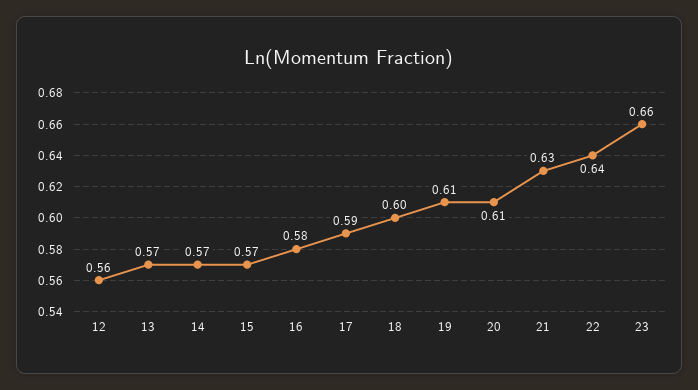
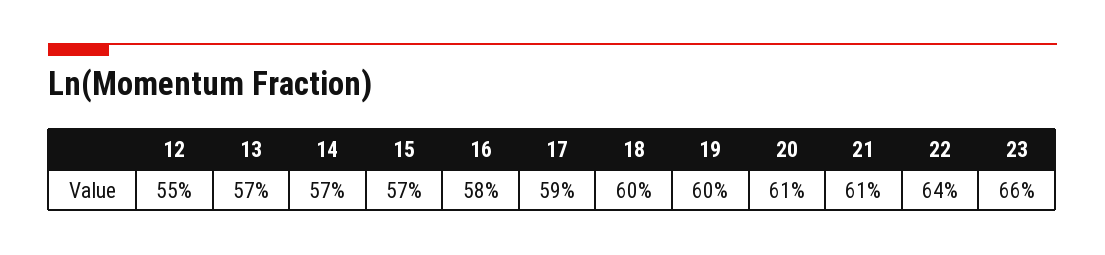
  {
-   "12": 0.56,
+   "12": 0.55,
    "13": 0.57,
    "14": 0.57,
    "15": 0.57,
    "16": 0.58,
    "17": 0.59,
    "18": 0.6,
-   "19": 0.61,
+   "19": 0.6,
    "20": 0.61,
-   "21": 0.63,
+   "21": 0.61,
    "22": 0.64,
    "23": 0.66
  }

